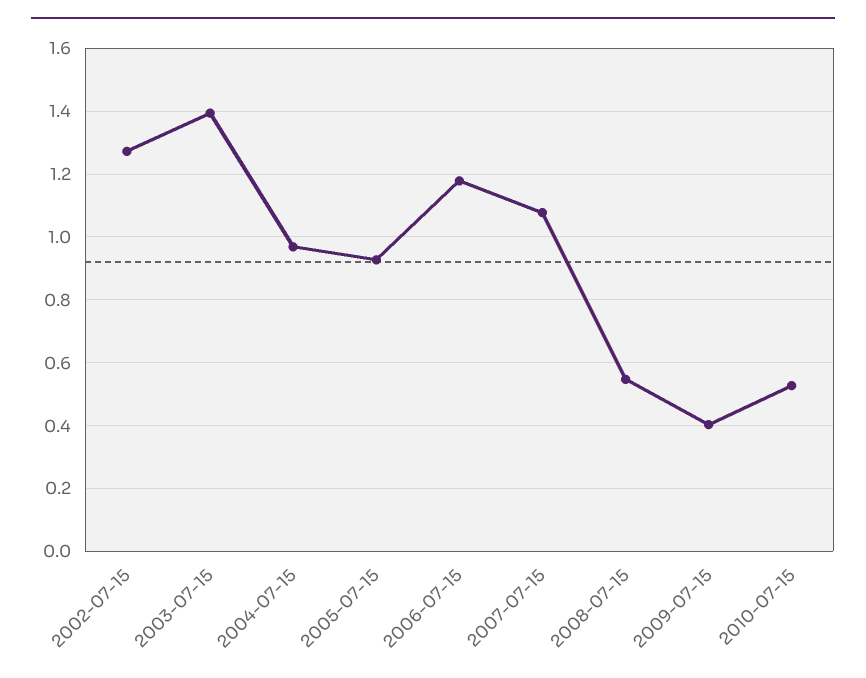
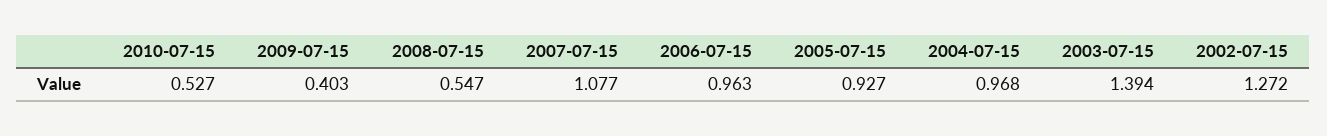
  {
    "2002-07-15": 1.272,
    "2003-07-15": 1.394,
    "2004-07-15": 0.968,
    "2005-07-15": 0.927,
-   "2006-07-15": 1.18,
+   "2006-07-15": 0.963,
    "2007-07-15": 1.077,
    "2008-07-15": 0.547,
    "2009-07-15": 0.403,
    "2010-07-15": 0.527
  }

